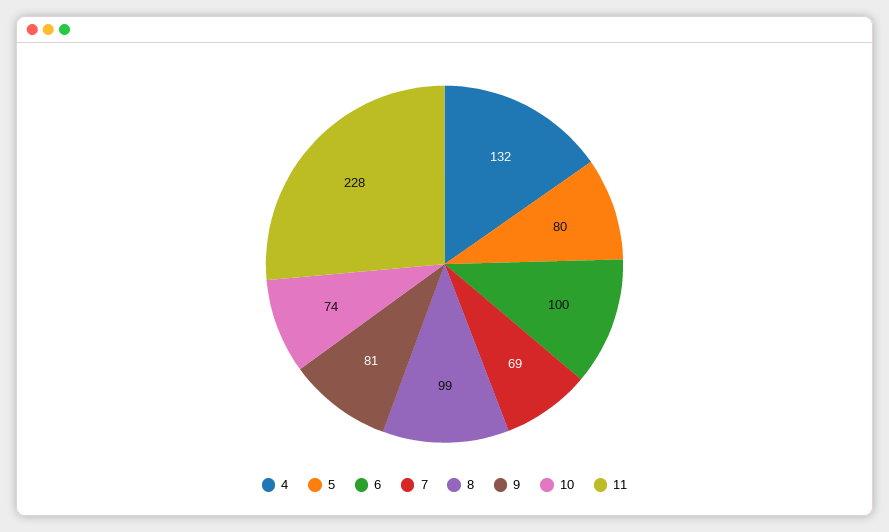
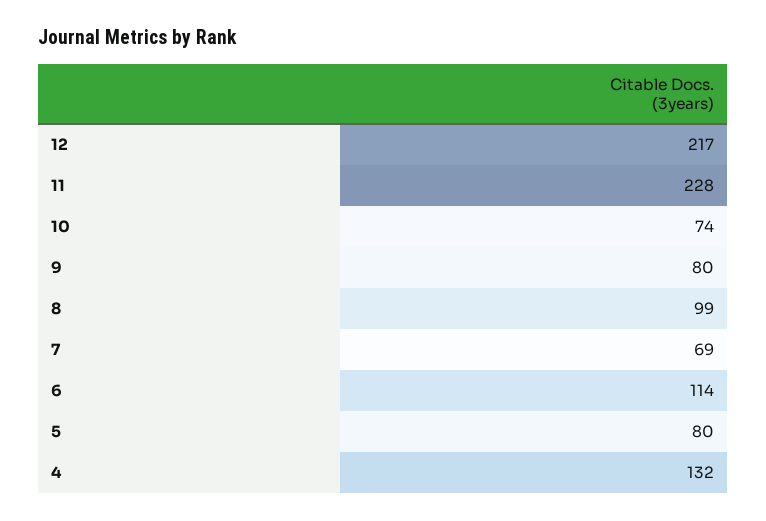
  {
    "4": 132,
    "5": 80,
-   "6": 100,
+   "6": 114,
    "7": 69,
    "8": 99,
-   "9": 81,
+   "9": 80,
    "10": 74,
-   "11": 228
+   "11": 228,
+   "12": 217
  }

